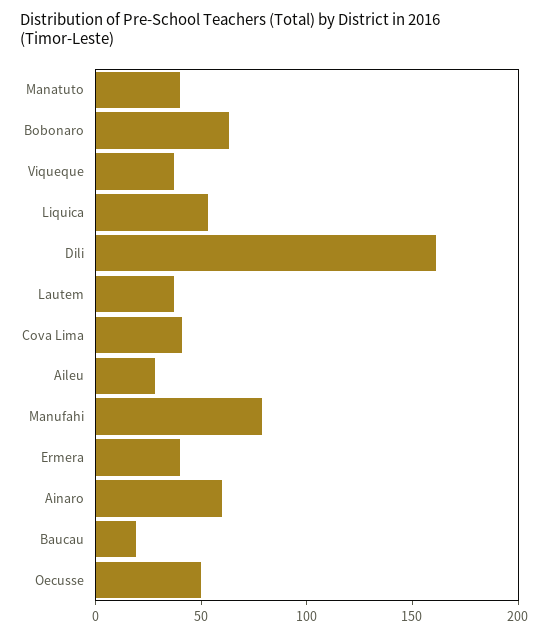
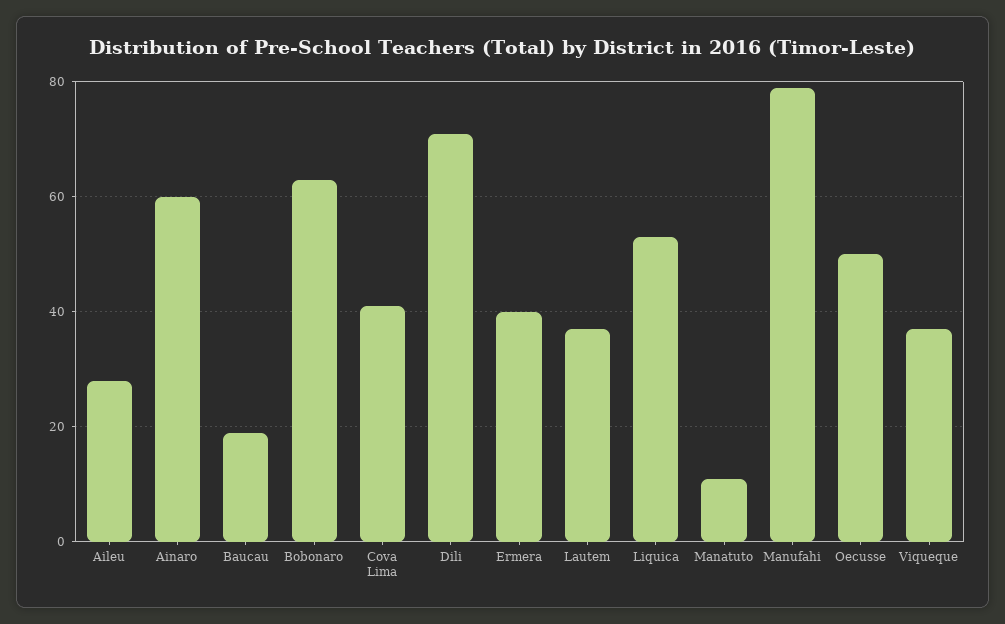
  {
-   "Manatuto": 40,
+   "Manatuto": 10,
    "Bobonaro": 65,
    "Viqueque": 35,
    "Liquica": 55,
-   "Dili": 160,
+   "Dili": 70,
    "Lautem": 35,
    "Cova Lima": 40,
    "Aileu": 30,
    "Manufahi": 80,
    "Ermera": 40,
    "Ainaro": 60,
    "Baucau": 20,
    "Oecusse": 50
  }

